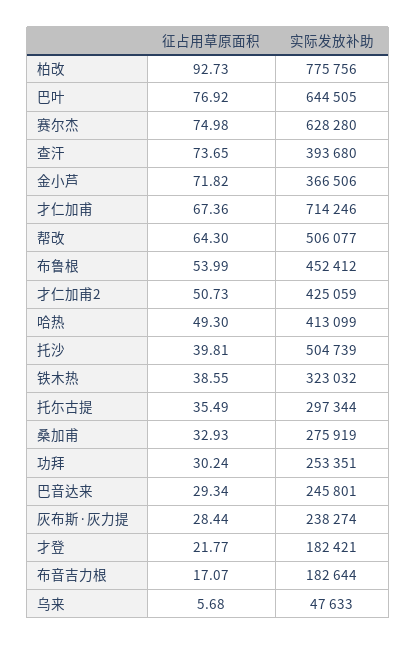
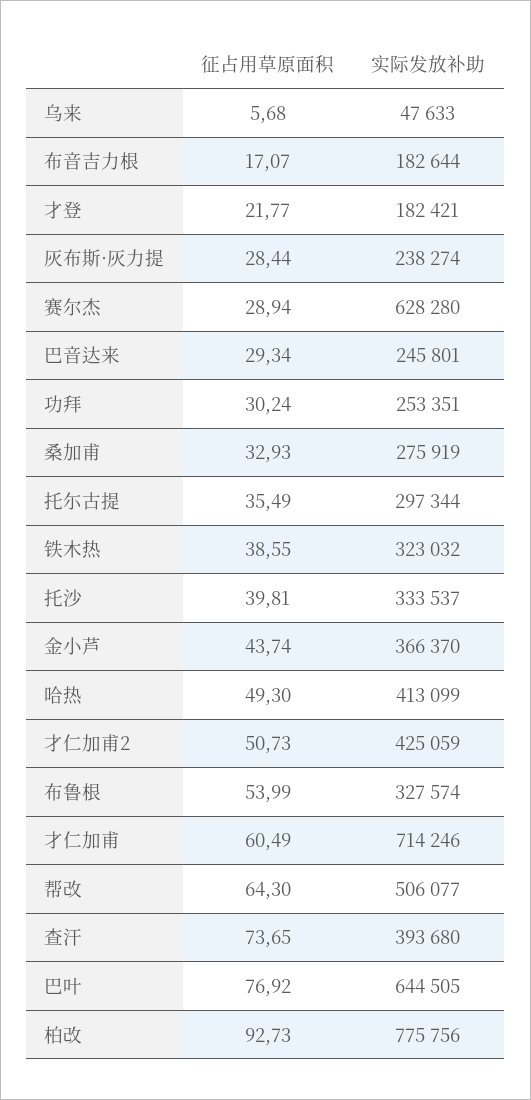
  {
    "征占用草原面积": {
      "柏改": 92.73,
      "巴叶": 76.92,
-     "赛尔杰": 74.98,
+     "赛尔杰": 28.94,
      "查汗": 73.65,
-     "金小芦": 71.82,
+     "金小芦": 43.74,
-     "才仁加甫": 67.36,
+     "才仁加甫": 60.49,
      "帮改": 64.3,
      "布鲁根": 53.99,
      "才仁加甫2": 50.73,
      "哈热": 49.3,
      "托沙": 39.81,
      "铁木热": 38.55,
      "托尓古提": 35.49,
      "桑加甫": 32.93,
      "功拜": 30.24,
      "巴音达来": 29.34,
      "灰布斯·灰力提": 28.44,
      "才登": 21.77,
      "布音吉力根": 17.07,
      "乌来": 5.68
    },
    "实际发放补助": {
      "柏改": 775756,
      "巴叶": 644505,
      "赛尔杰": 628280,
      "查汗": 393680,
-     "金小芦": 366506,
+     "金小芦": 366370,
      "才仁加甫": 714246,
      "帮改": 506077,
-     "布鲁根": 452412,
+     "布鲁根": 327574,
      "才仁加甫2": 425059,
      "哈热": 413099,
-     "托沙": 504739,
+     "托沙": 333537,
      "铁木热": 323032,
      "托尓古提": 297344,
      "桑加甫": 275919,
      "功拜": 253351,
      "巴音达来": 245801,
      "灰布斯·灰力提": 238274,
      "才登": 182421,
      "布音吉力根": 182644,
      "乌来": 47633
    }
  }

